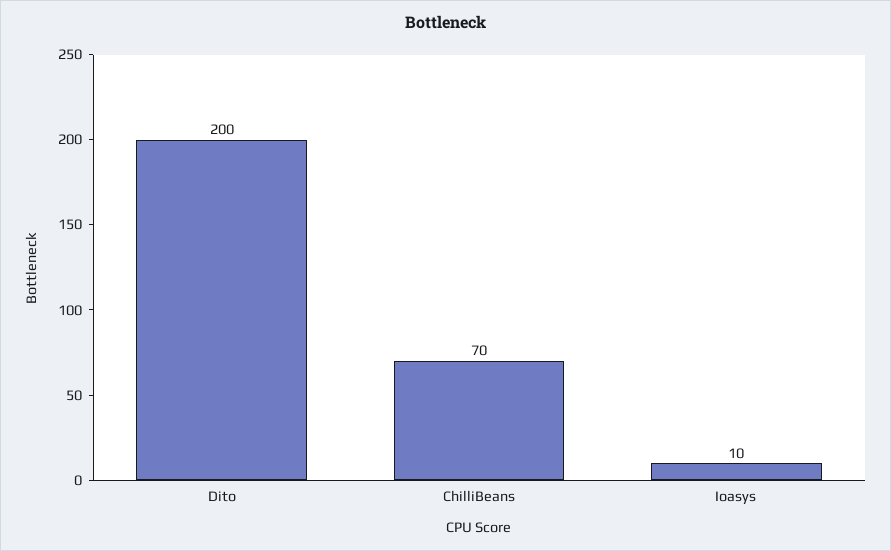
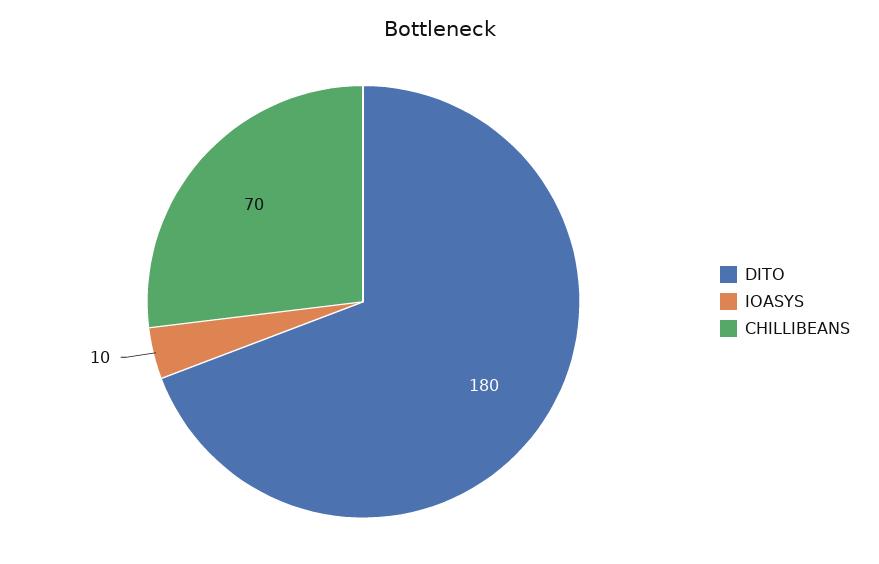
  {
-   "Dito": 200,
+   "Dito": 180,
    "ChilliBeans": 70,
    "Ioasys": 10
  }

